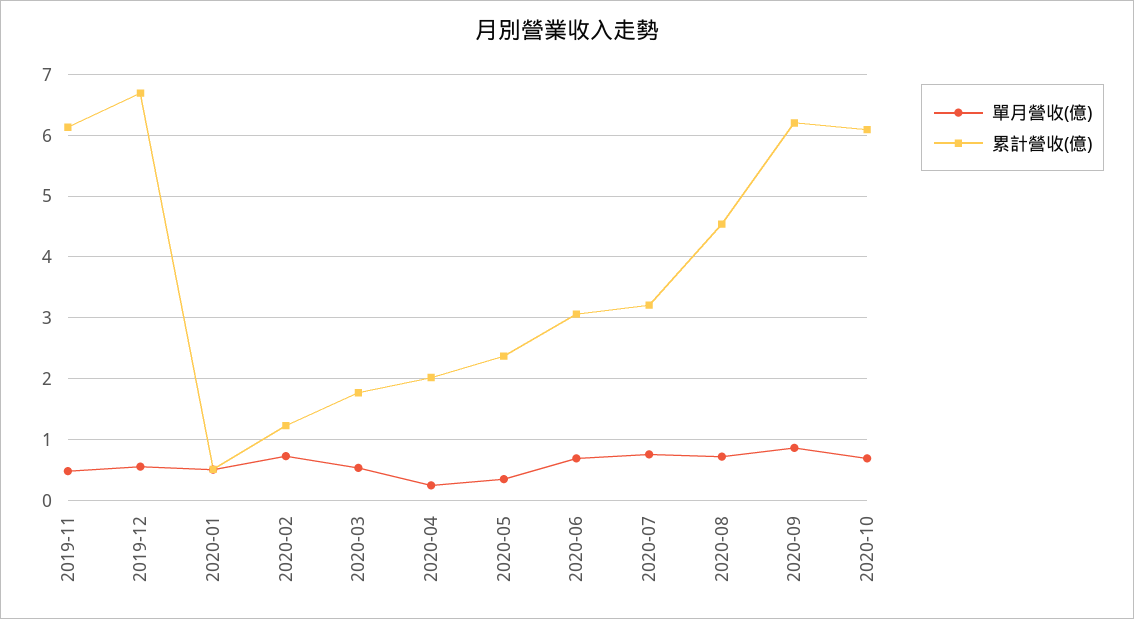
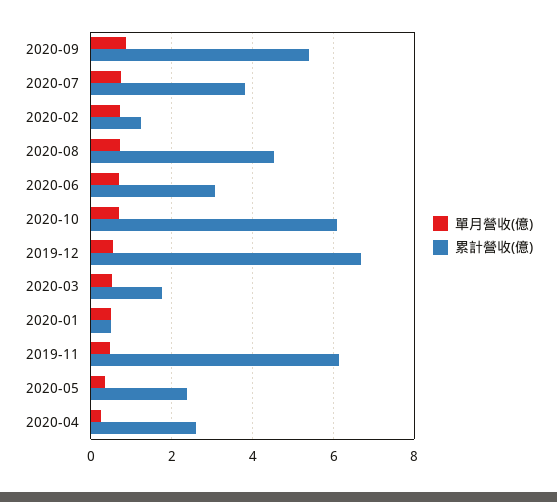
  {
    "單月營收(億)": {
      "2019-11": 0.5,
      "2019-12": 0.6,
      "2020-01": 0.5,
      "2020-02": 0.7,
      "2020-03": 0.5,
      "2020-04": 0.2,
      "2020-05": 0.4,
      "2020-06": 0.7,
      "2020-07": 0.8,
      "2020-08": 0.7,
      "2020-09": 0.9,
      "2020-10": 0.7
    },
    "累計營收(億)": {
      "2019-11": 6.1,
      "2019-12": 6.7,
      "2020-01": 0.5,
      "2020-02": 1.2,
      "2020-03": 1.8,
-     "2020-04": 2,
+     "2020-04": 2.6,
      "2020-05": 2.4,
      "2020-06": 3.1,
-     "2020-07": 3.2,
+     "2020-07": 3.8,
      "2020-08": 4.5,
-     "2020-09": 6.2,
+     "2020-09": 5.4,
      "2020-10": 6.1
    }
  }

